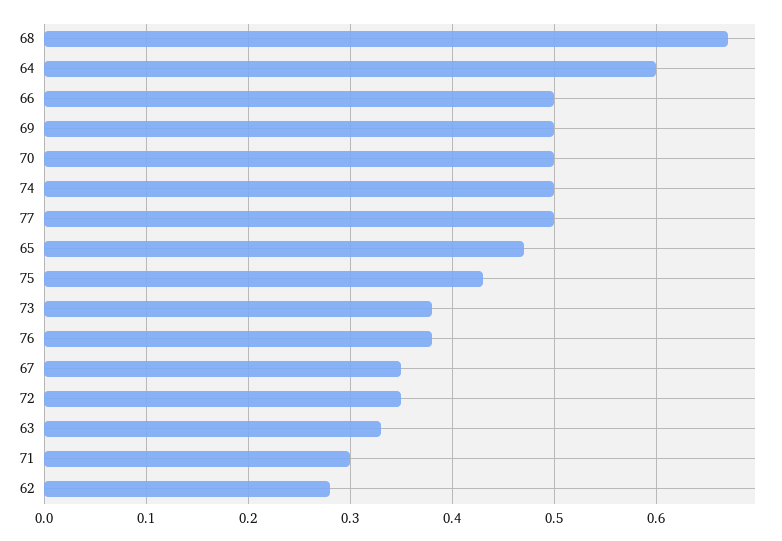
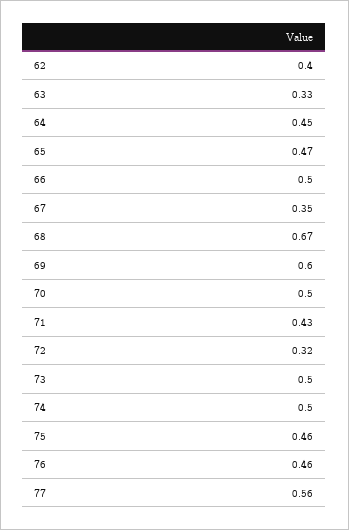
  {
    "68": 0.67,
-   "64": 0.6,
+   "64": 0.45,
    "66": 0.5,
-   "69": 0.5,
+   "69": 0.6,
    "70": 0.5,
    "74": 0.5,
-   "77": 0.5,
+   "77": 0.56,
    "65": 0.47,
-   "75": 0.43,
+   "75": 0.46,
-   "73": 0.38,
+   "73": 0.5,
-   "76": 0.38,
+   "76": 0.46,
    "67": 0.35,
-   "72": 0.35,
+   "72": 0.32,
    "63": 0.33,
-   "71": 0.3,
+   "71": 0.43,
-   "62": 0.28
+   "62": 0.4
  }

